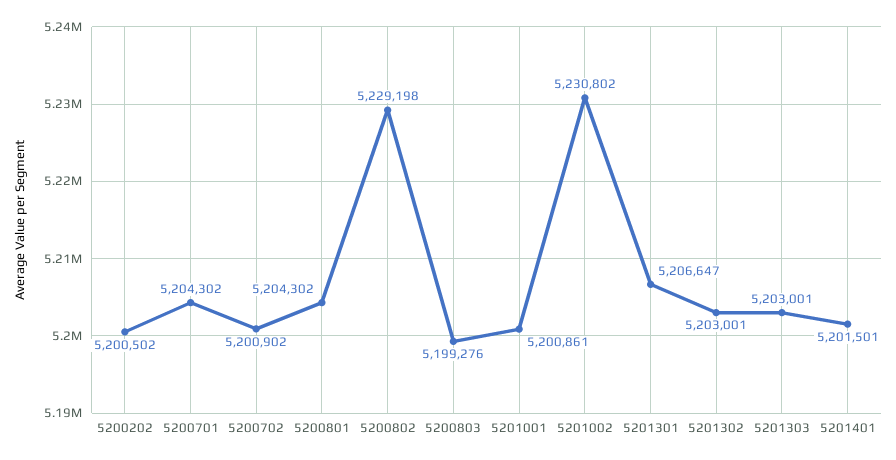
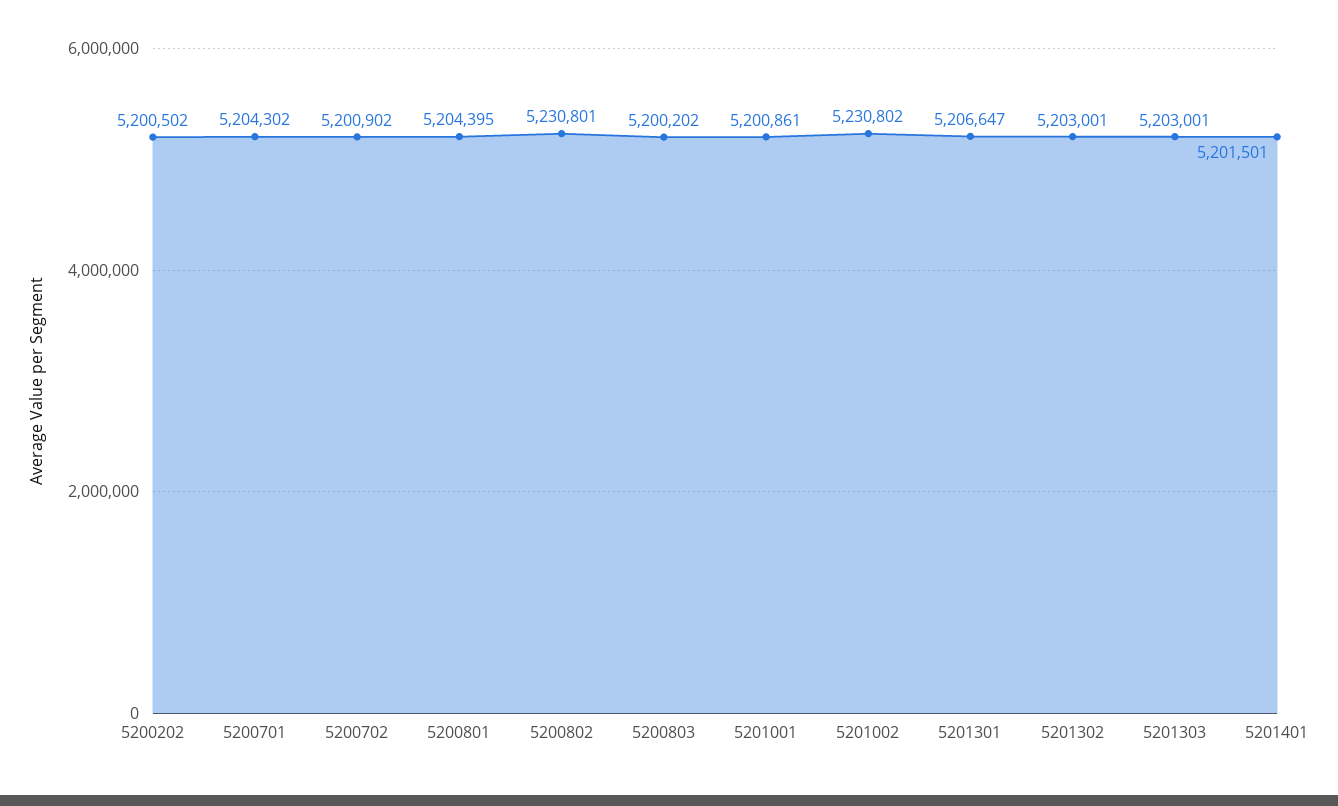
  {
    "5200202": 5200502,
    "5200701": 5204302,
    "5200702": 5200902,
-   "5200801": 5204302,
+   "5200801": 5204395,
-   "5200802": 5229198,
+   "5200802": 5230801,
-   "5200803": 5199276,
+   "5200803": 5200202,
    "5201001": 5200861,
    "5201002": 5230802,
    "5201301": 5206647,
    "5201302": 5203001,
    "5201303": 5203001,
    "5201401": 5201501
  }

